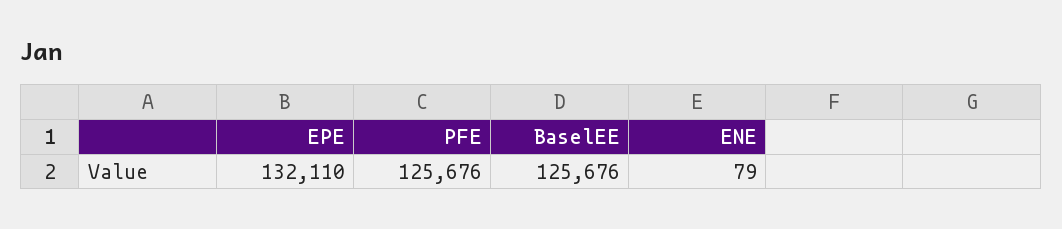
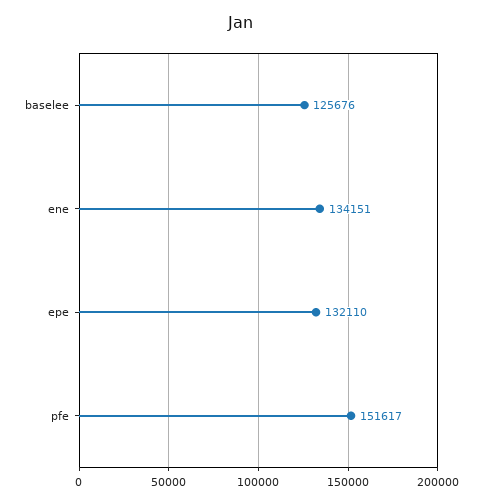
  {
    "EPE": 132110,
-   "PFE": 125676,
+   "PFE": 151617,
    "BaselEE": 125676,
-   "ENE": 79
+   "ENE": 134151
  }

